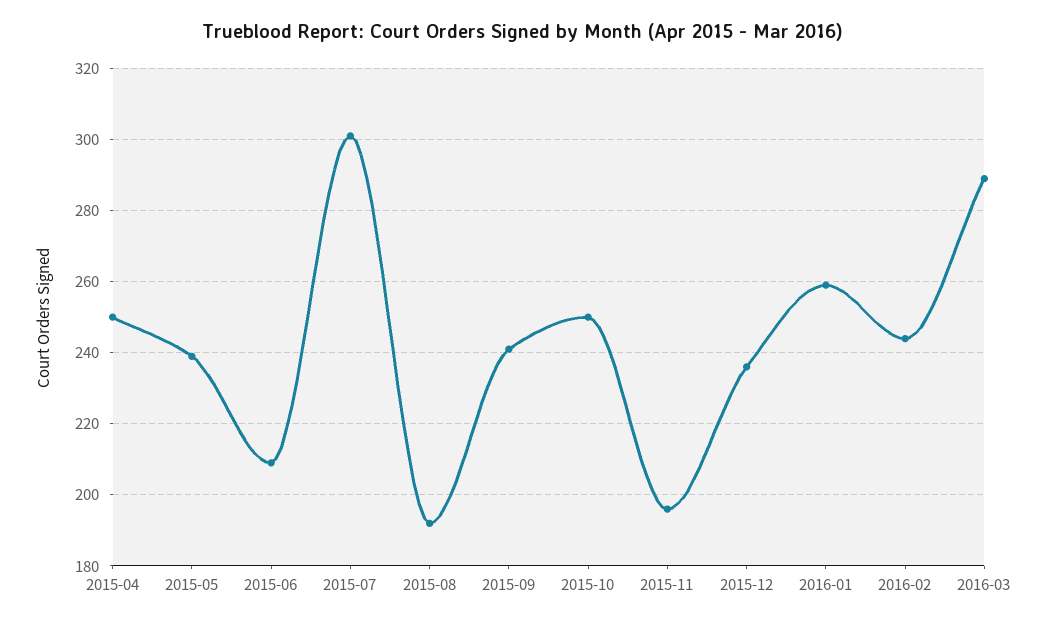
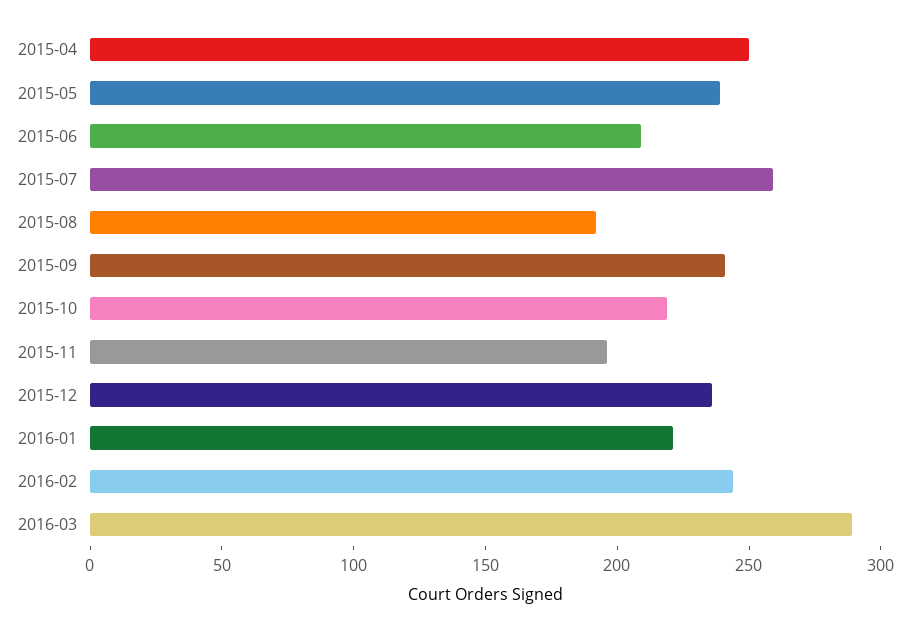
  {
    "2015-04": 250,
    "2015-05": 240,
    "2015-06": 210,
-   "2015-07": 300,
+   "2015-07": 260,
    "2015-08": 190,
    "2015-09": 240,
-   "2015-10": 250,
+   "2015-10": 220,
    "2015-11": 195,
    "2015-12": 235,
-   "2016-01": 260,
+   "2016-01": 220,
    "2016-02": 245,
    "2016-03": 290
  }

